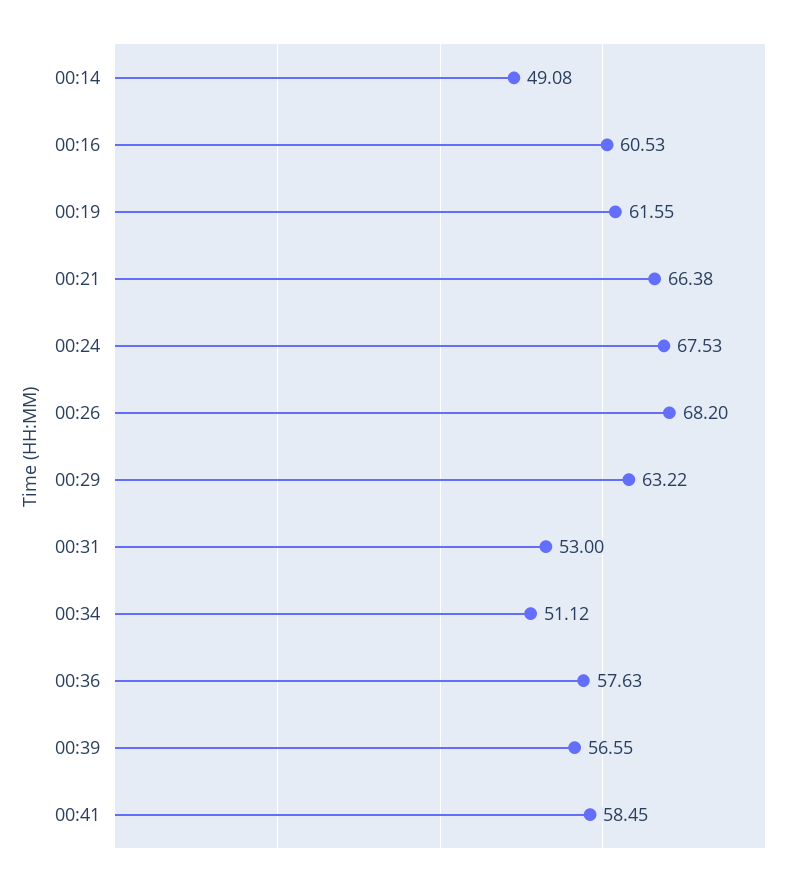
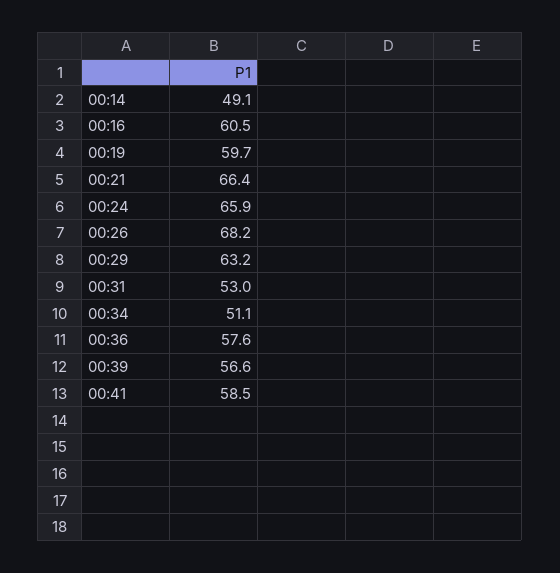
  {
    "00:14": 49.08,
    "00:16": 60.53,
-   "00:19": 61.55,
+   "00:19": 59.7,
    "00:21": 66.38,
-   "00:24": 67.53,
+   "00:24": 65.9,
    "00:26": 68.2,
    "00:29": 63.22,
    "00:31": 53,
    "00:34": 51.12,
    "00:36": 57.63,
    "00:39": 56.55,
    "00:41": 58.45
  }

